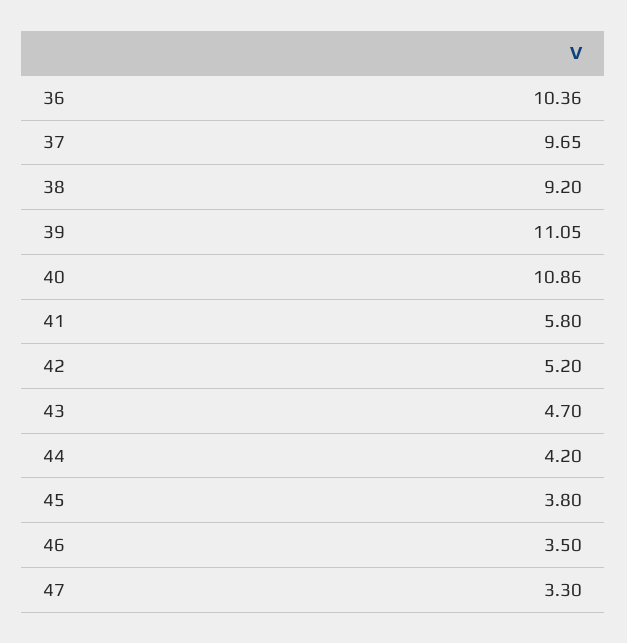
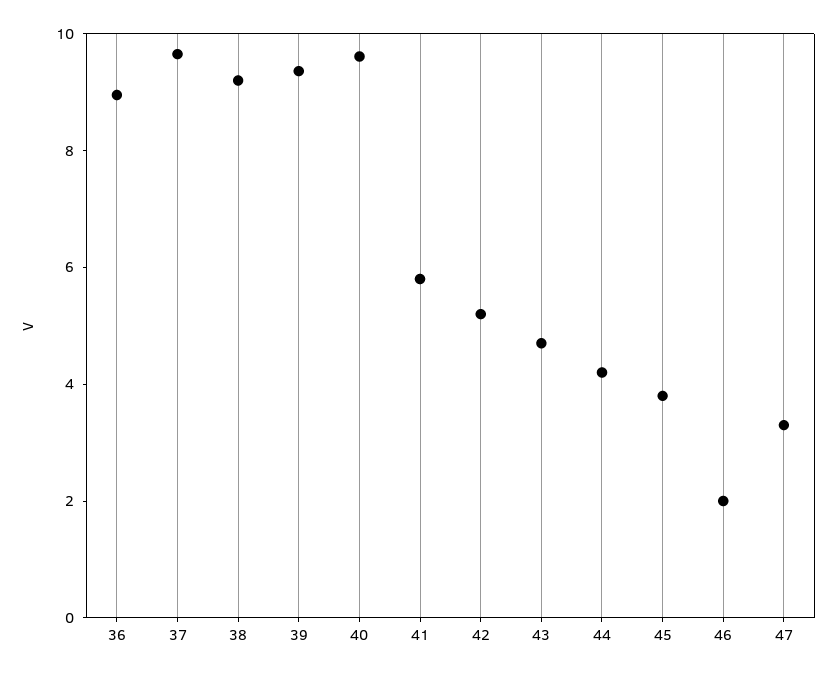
  {
-   "36": 10.36,
+   "36": 9,
    "37": 9.65,
    "38": 9.2,
-   "39": 11.05,
+   "39": 9.5,
-   "40": 10.86,
+   "40": 9.5,
    "41": 5.8,
    "42": 5.2,
    "43": 4.7,
    "44": 4.2,
    "45": 3.8,
-   "46": 3.5,
+   "46": 2,
    "47": 3.3
  }

